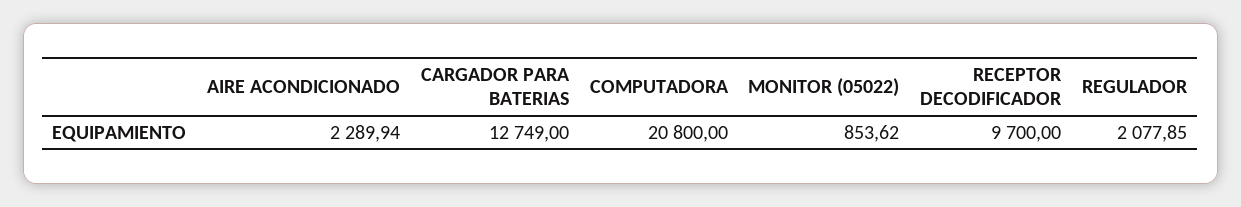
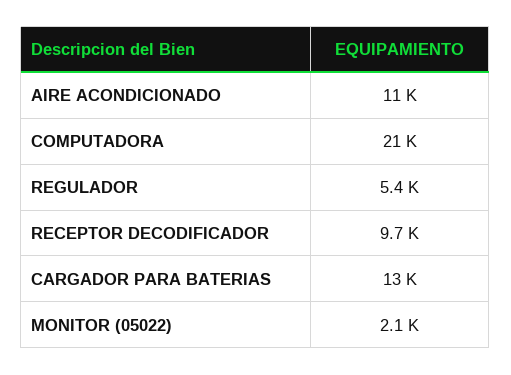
  {
-   "AIRE ACONDICIONADO": 2289.94,
+   "AIRE ACONDICIONADO": 11000,
    "CARGADOR PARA BATERIAS": 12749,
    "COMPUTADORA": 20800,
-   "MONITOR (05022)": 853.62,
+   "MONITOR (05022)": 2100,
    "RECEPTOR DECODIFICADOR": 9700,
-   "REGULADOR": 2077.85
+   "REGULADOR": 5400
  }

